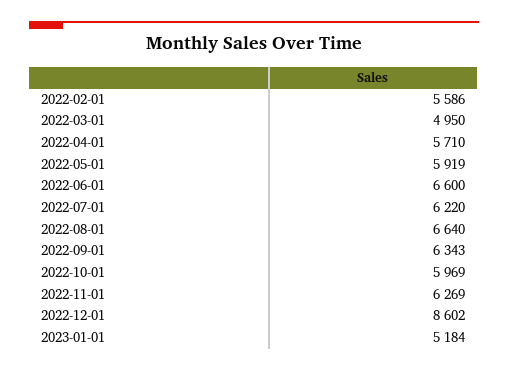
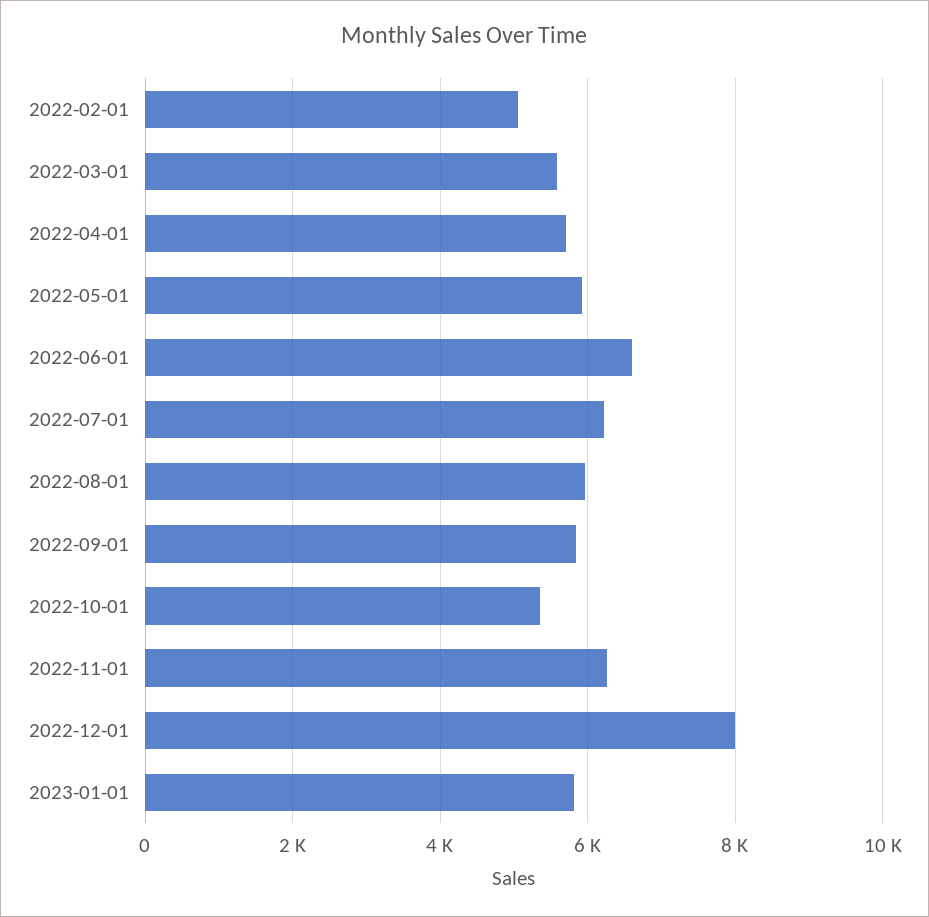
  {
-   "2022-02-01": 5586,
+   "2022-02-01": 5000,
-   "2022-03-01": 4950,
+   "2022-03-01": 5600,
    "2022-04-01": 5710,
    "2022-05-01": 5919,
    "2022-06-01": 6600,
    "2022-07-01": 6220,
-   "2022-08-01": 6640,
+   "2022-08-01": 6000,
-   "2022-09-01": 6343,
+   "2022-09-01": 5800,
-   "2022-10-01": 5969,
+   "2022-10-01": 5400,
    "2022-11-01": 6269,
-   "2022-12-01": 8602,
+   "2022-12-01": 8000,
-   "2023-01-01": 5184
+   "2023-01-01": 5800
  }

